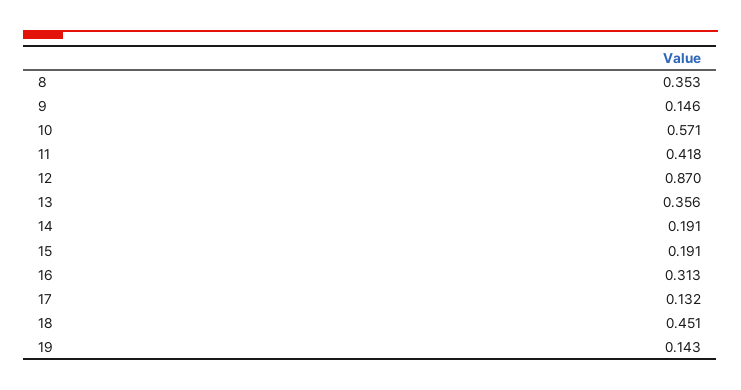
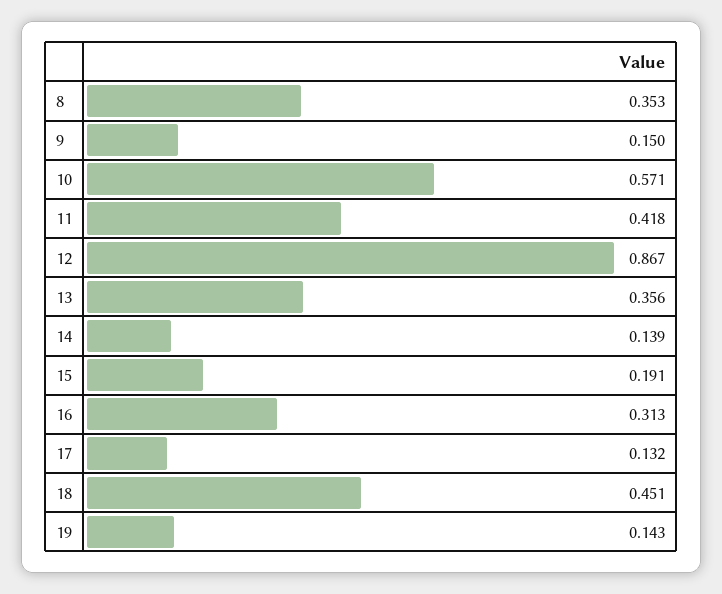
  {
    "8": 0.353,
-   "9": 0.146,
+   "9": 0.15,
    "10": 0.571,
    "11": 0.418,
-   "12": 0.87,
+   "12": 0.867,
    "13": 0.356,
-   "14": 0.191,
+   "14": 0.139,
    "15": 0.191,
    "16": 0.313,
    "17": 0.132,
    "18": 0.451,
    "19": 0.143
  }

